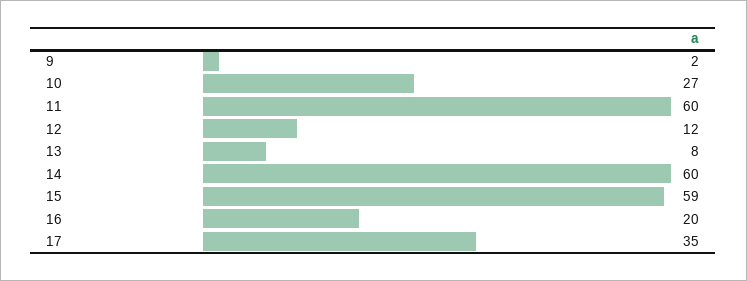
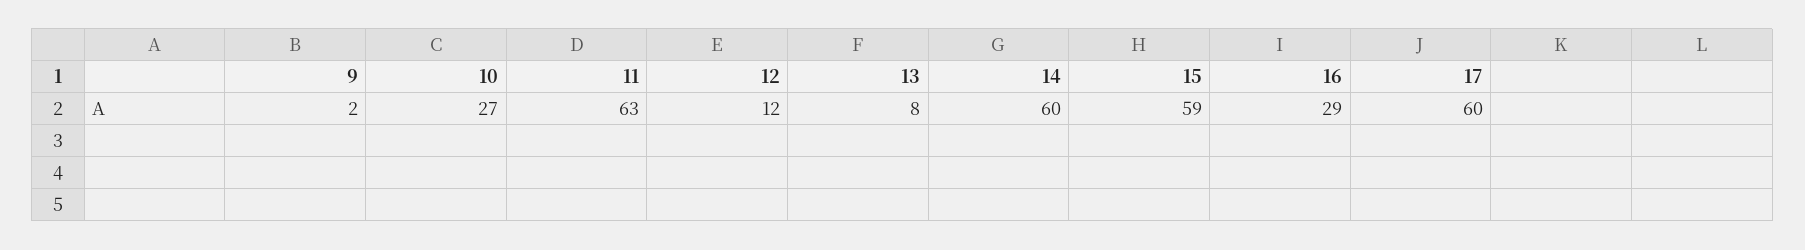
  {
    "9": 2,
    "10": 27,
-   "11": 60,
+   "11": 63,
    "12": 12,
    "13": 8,
    "14": 60,
    "15": 59,
-   "16": 20,
+   "16": 29,
-   "17": 35
+   "17": 60
  }

